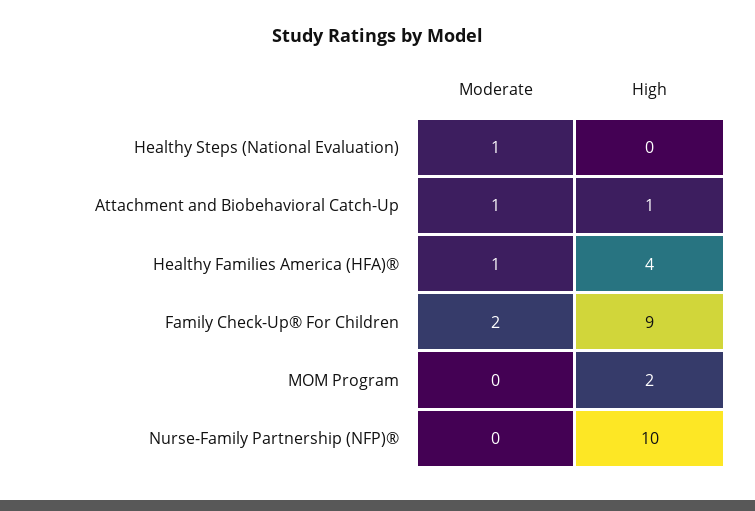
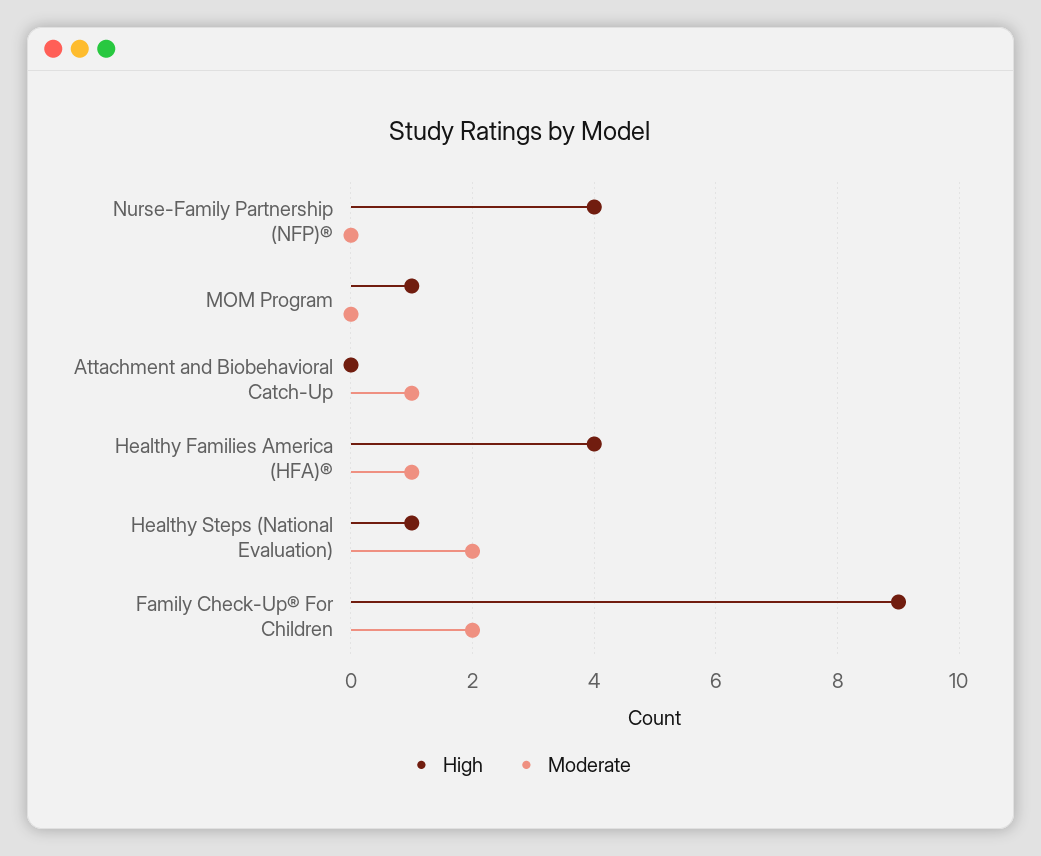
  {
    "Moderate": {
-     "Healthy Steps (National Evaluation)": 1,
+     "Healthy Steps (National Evaluation)": 2,
      "Attachment and Biobehavioral Catch-Up": 1,
      "Healthy Families America (HFA)®": 1,
      "Family Check-Up® For Children": 2,
      "MOM Program": 0,
      "Nurse-Family Partnership (NFP)®": 0
    },
    "High": {
-     "Healthy Steps (National Evaluation)": 0,
+     "Healthy Steps (National Evaluation)": 1,
-     "Attachment and Biobehavioral Catch-Up": 1,
+     "Attachment and Biobehavioral Catch-Up": 0,
      "Healthy Families America (HFA)®": 4,
      "Family Check-Up® For Children": 9,
-     "MOM Program": 2,
+     "MOM Program": 1,
-     "Nurse-Family Partnership (NFP)®": 10
+     "Nurse-Family Partnership (NFP)®": 4
    }
  }

